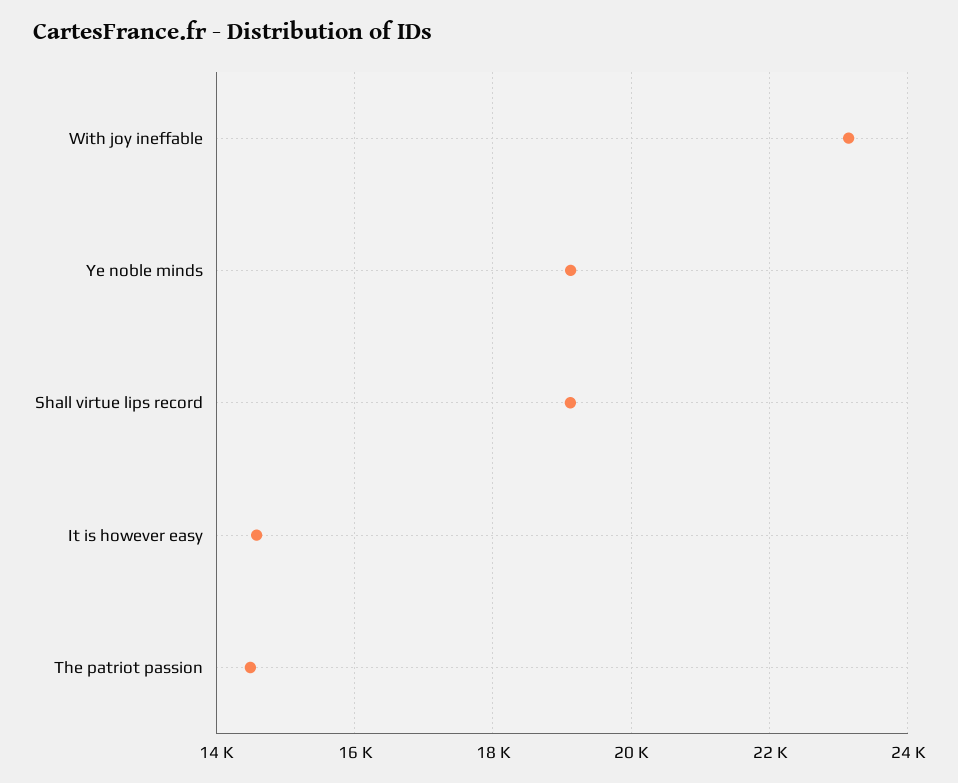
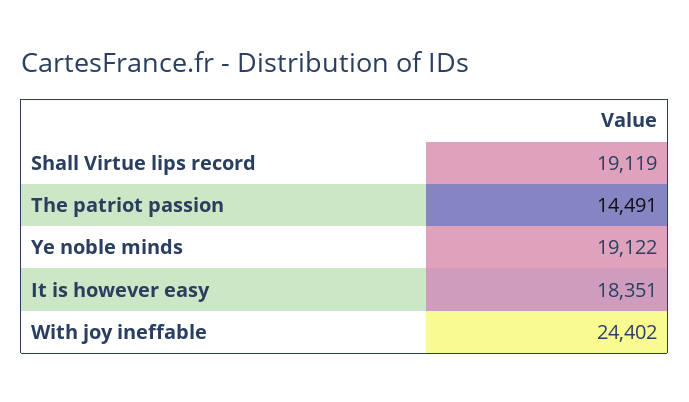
  {
-   "With joy ineffable": 23200,
+   "With joy ineffable": 24402,
    "Ye noble minds": 19122,
    "Shall virtue lips record": 19119,
-   "It is however easy": 14600,
+   "It is however easy": 18351,
    "The patriot passion": 14491
  }

